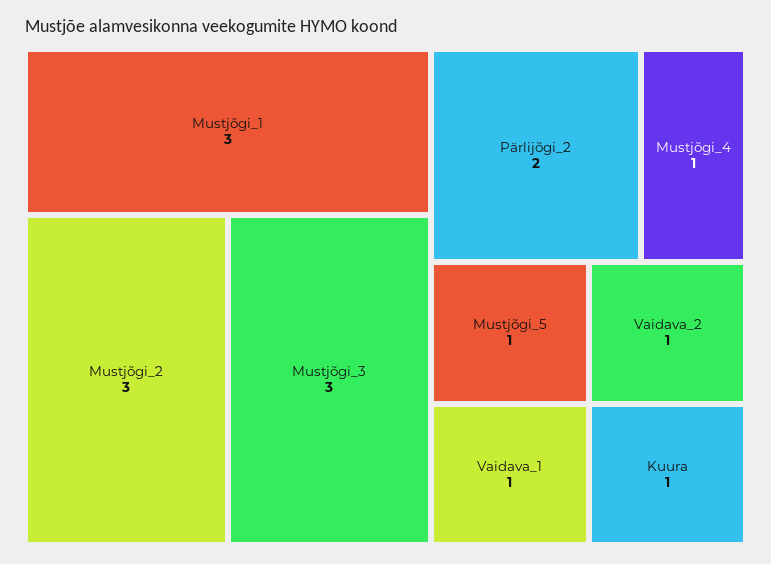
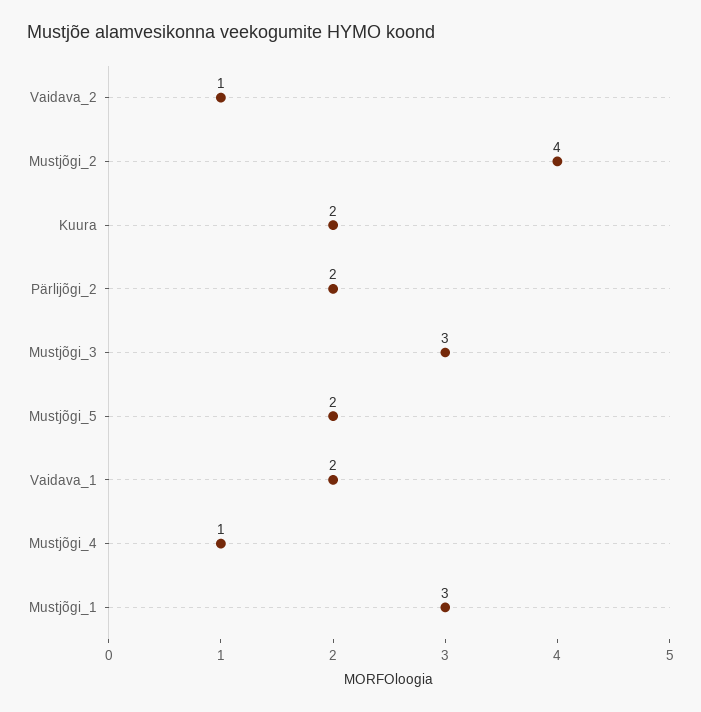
  {
    "Mustjõgi_1": 3,
-   "Mustjõgi_2": 3,
+   "Mustjõgi_2": 4,
    "Mustjõgi_3": 3,
    "Pärlijõgi_2": 2,
    "Mustjõgi_4": 1,
-   "Mustjõgi_5": 1,
+   "Mustjõgi_5": 2,
-   "Vaidava_1": 1,
+   "Vaidava_1": 2,
    "Vaidava_2": 1,
-   "Kuura": 1
+   "Kuura": 2
  }

